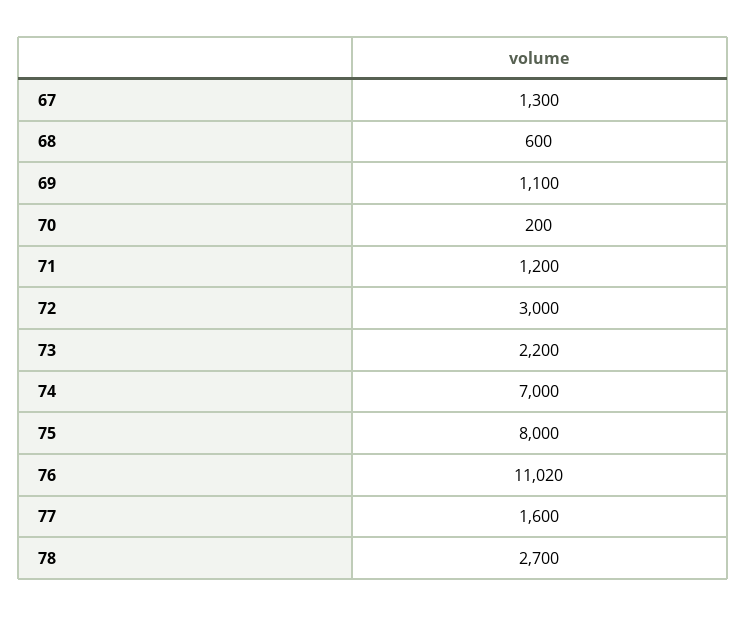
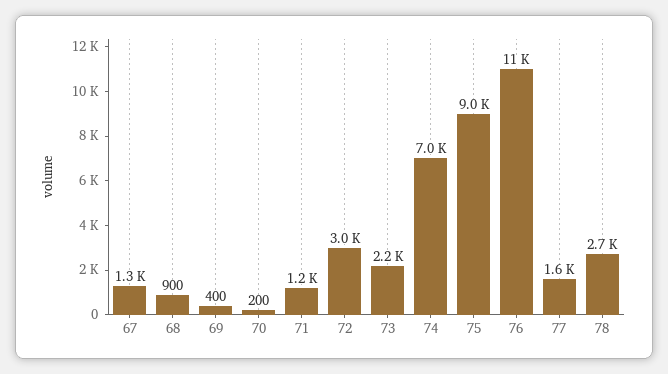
  {
    "67": 1300,
-   "68": 600,
+   "68": 900,
-   "69": 1100,
+   "69": 400,
    "70": 200,
    "71": 1200,
    "72": 3000,
    "73": 2200,
    "74": 7000,
-   "75": 8000,
+   "75": 9000,
    "76": 11020,
    "77": 1600,
    "78": 2700
  }

